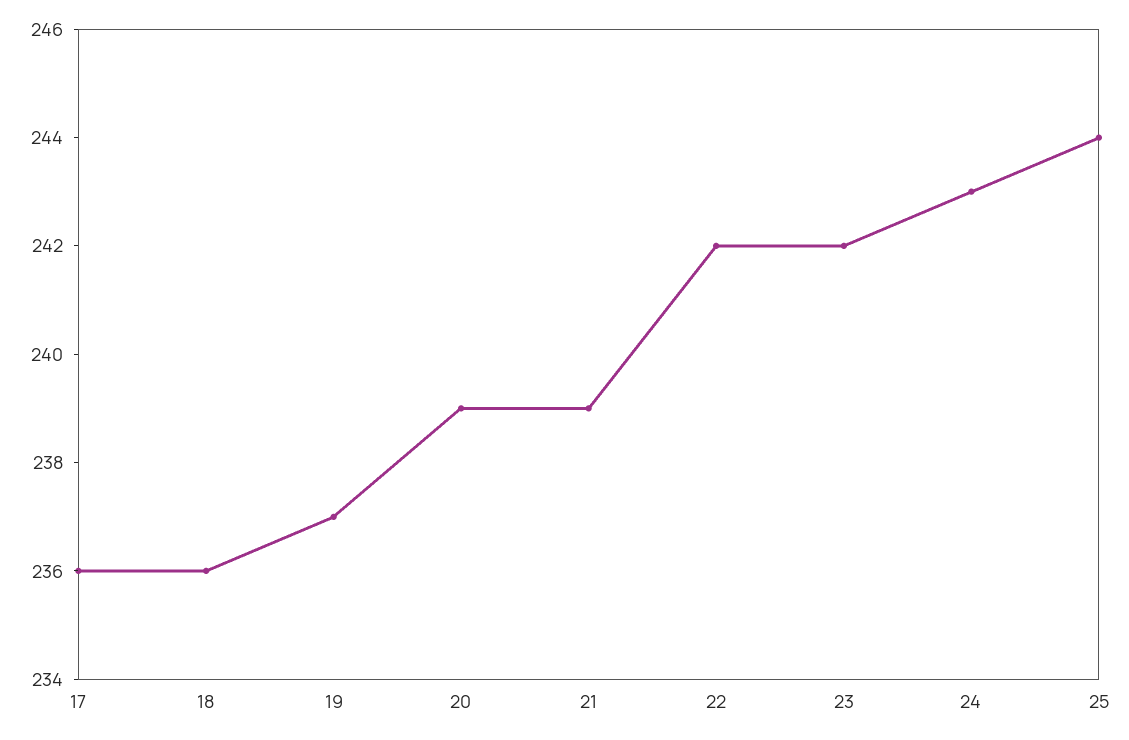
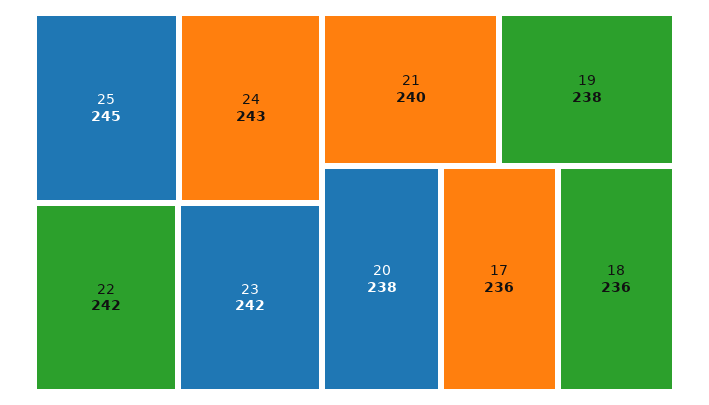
  {
    "17": 236,
    "18": 236,
-   "19": 237,
+   "19": 238,
-   "20": 239,
+   "20": 238,
-   "21": 239,
+   "21": 240,
    "22": 242,
    "23": 242,
    "24": 243,
-   "25": 244
+   "25": 245
  }

